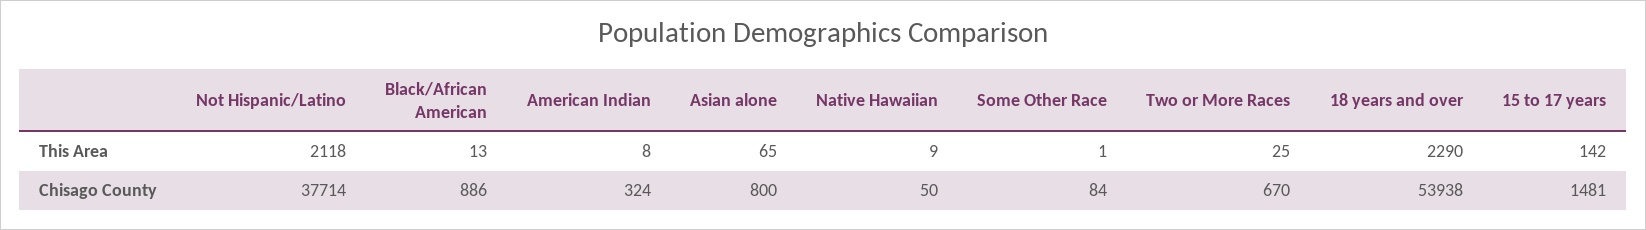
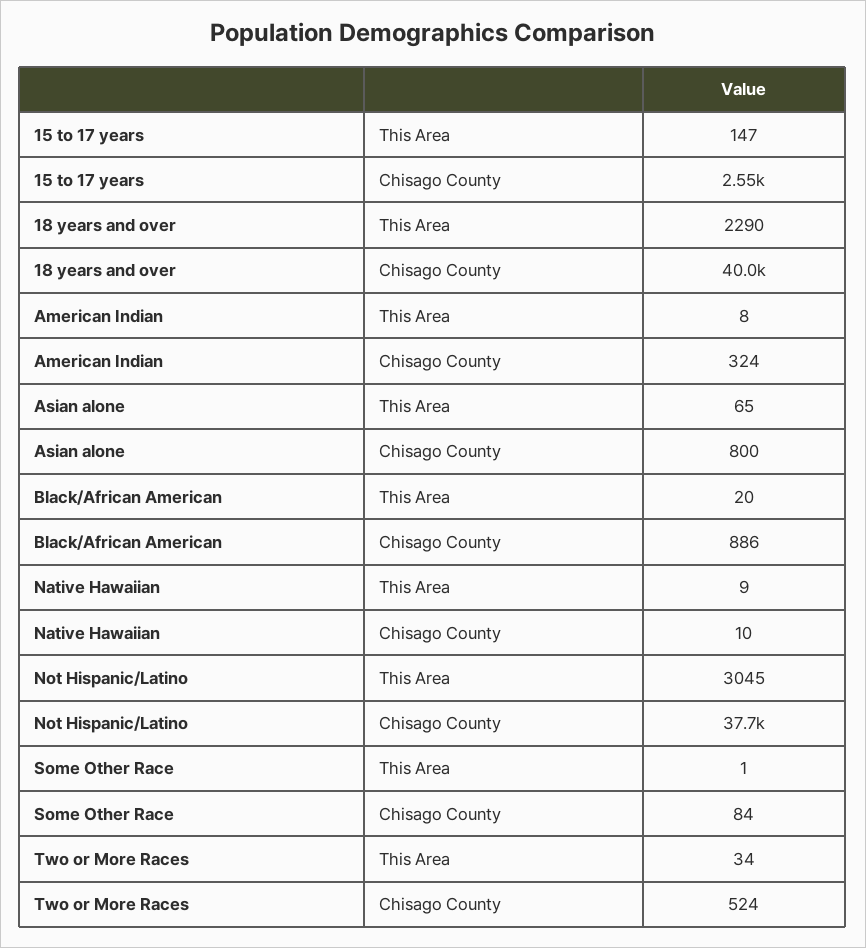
  {
    "Not Hispanic/Latino": {
-     "This Area": 2118,
+     "This Area": 3045,
      "Chisago County": 37714
    },
    "Black/African American": {
-     "This Area": 13,
+     "This Area": 20,
      "Chisago County": 886
    },
    "American Indian": {
      "This Area": 8,
      "Chisago County": 324
    },
    "Asian alone": {
      "This Area": 65,
      "Chisago County": 800
    },
    "Native Hawaiian": {
      "This Area": 9,
-     "Chisago County": 50
+     "Chisago County": 10
    },
    "Some Other Race": {
      "This Area": 1,
      "Chisago County": 84
    },
    "Two or More Races": {
-     "This Area": 25,
+     "This Area": 34,
-     "Chisago County": 670
+     "Chisago County": 524
    },
    "18 years and over": {
      "This Area": 2290,
-     "Chisago County": 53938
+     "Chisago County": 40000
    },
    "15 to 17 years": {
-     "This Area": 142,
+     "This Area": 147,
-     "Chisago County": 1481
+     "Chisago County": 2550
    }
  }

